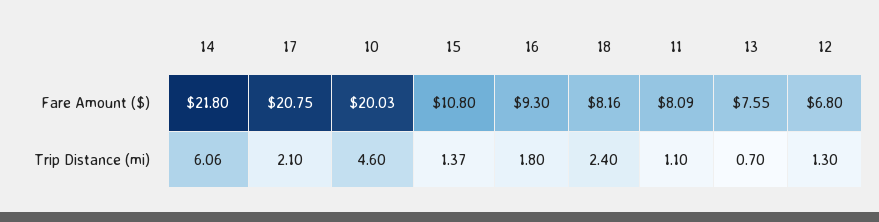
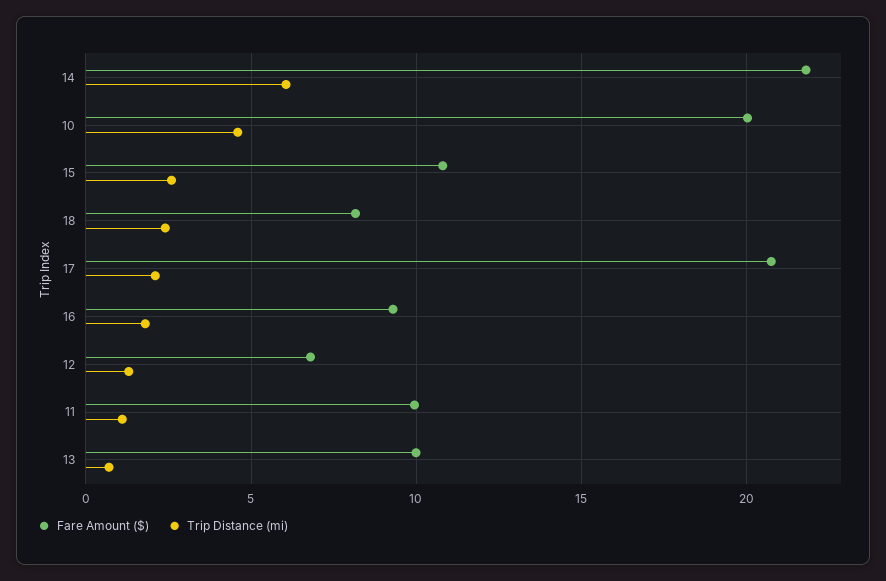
  {
    "Fare Amount ($)": {
      "14": 21.8,
      "17": 20.75,
      "10": 20.03,
      "15": 10.8,
      "16": 9.3,
      "18": 8.16,
-     "11": 8.09,
+     "11": 10,
-     "13": 7.55,
+     "13": 10,
      "12": 6.8
    },
    "Trip Distance (mi)": {
      "14": 6.06,
      "17": 2.1,
      "10": 4.6,
-     "15": 1.37,
+     "15": 2.5,
      "16": 1.8,
      "18": 2.4,
      "11": 1.1,
      "13": 0.7,
      "12": 1.3
    }
  }

